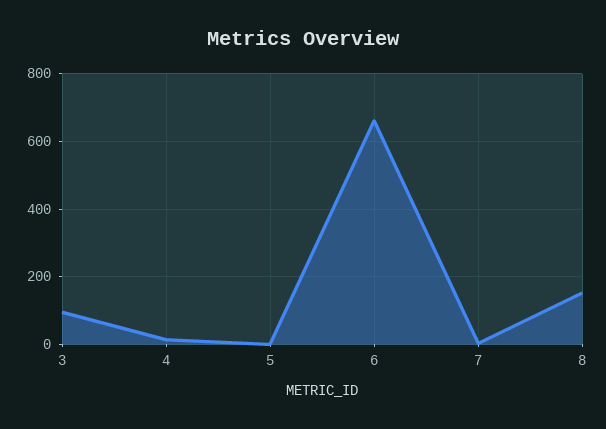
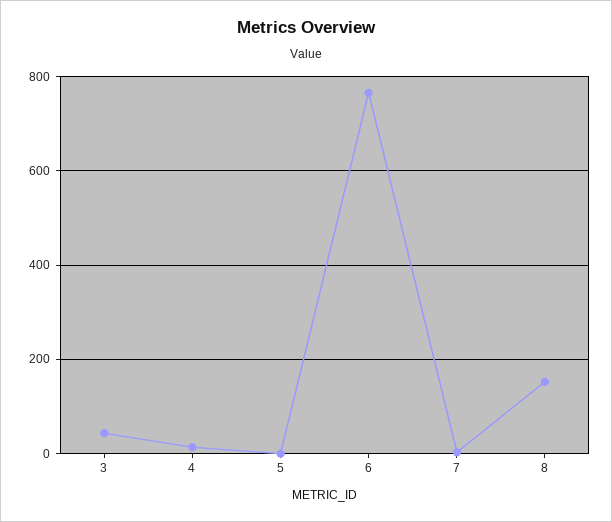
  {
-   "3": 100,
+   "3": 40,
    "4": 20,
    "5": 0,
-   "6": 660,
+   "6": 760,
    "7": 0,
    "8": 160
  }

